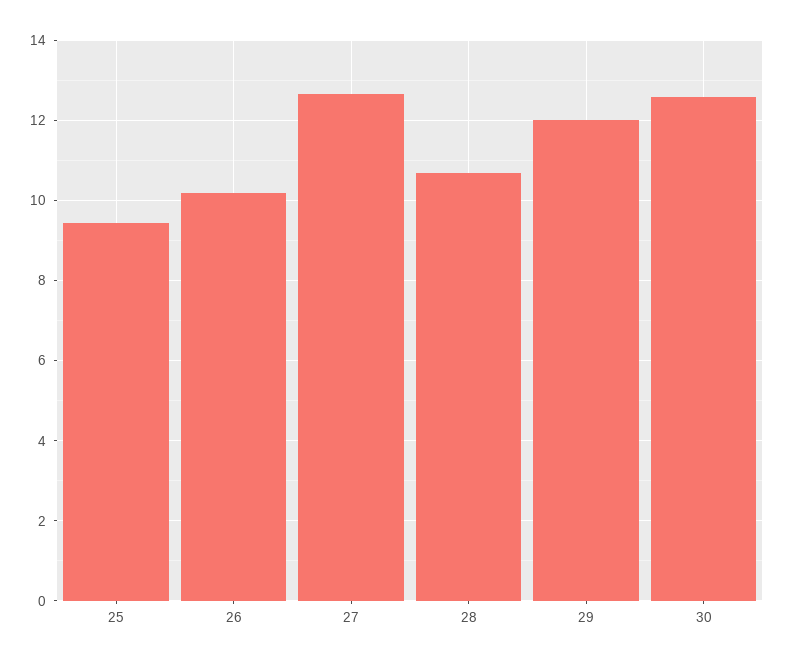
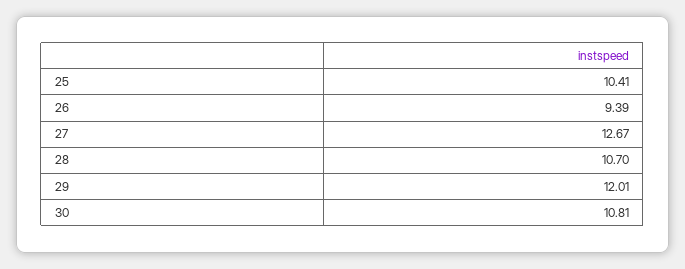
  {
-   "25": 9.4,
+   "25": 10.41,
-   "26": 10.2,
+   "26": 9.39,
    "27": 12.67,
    "28": 10.7,
    "29": 12.01,
-   "30": 12.6
+   "30": 10.81
  }

